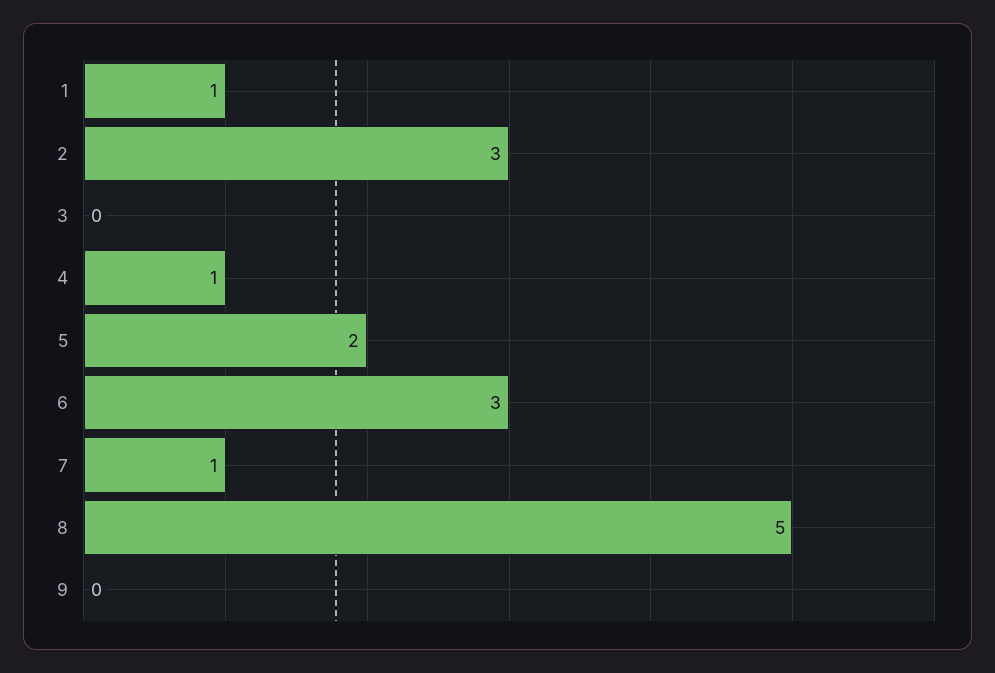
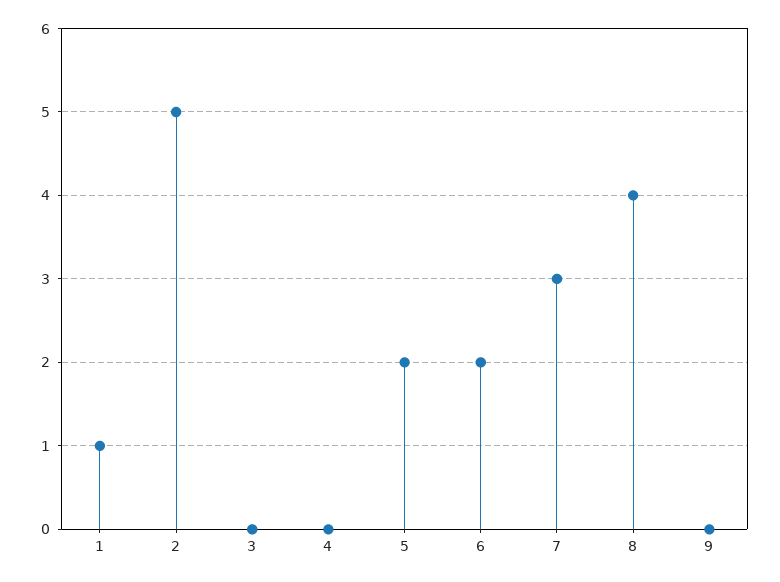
  {
    "1": 1,
-   "2": 3,
+   "2": 5,
    "3": 0,
-   "4": 1,
+   "4": 0,
    "5": 2,
-   "6": 3,
+   "6": 2,
-   "7": 1,
+   "7": 3,
-   "8": 5,
+   "8": 4,
    "9": 0
  }

